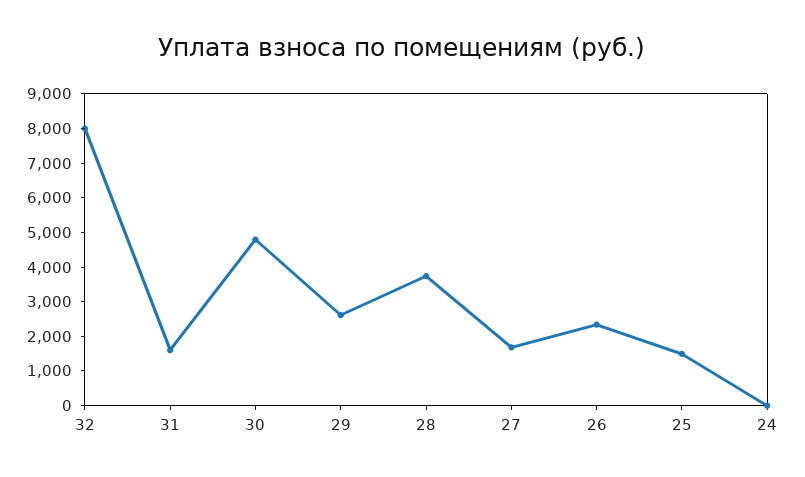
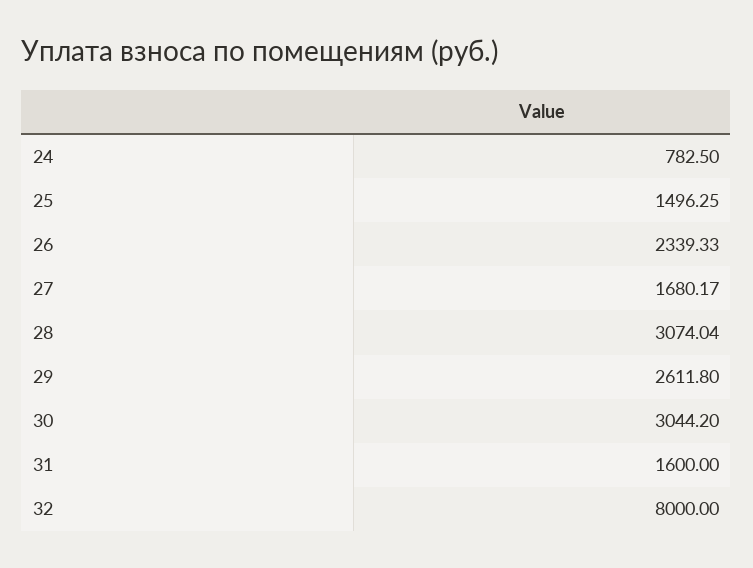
  {
    "32": 8000,
    "31": 1600,
-   "30": 4750,
+   "30": 3044.2,
    "29": 2611.8,
-   "28": 3750,
+   "28": 3074.04,
    "27": 1680.17,
    "26": 2339.33,
    "25": 1496.25,
-   "24": 0
+   "24": 782.5
  }

